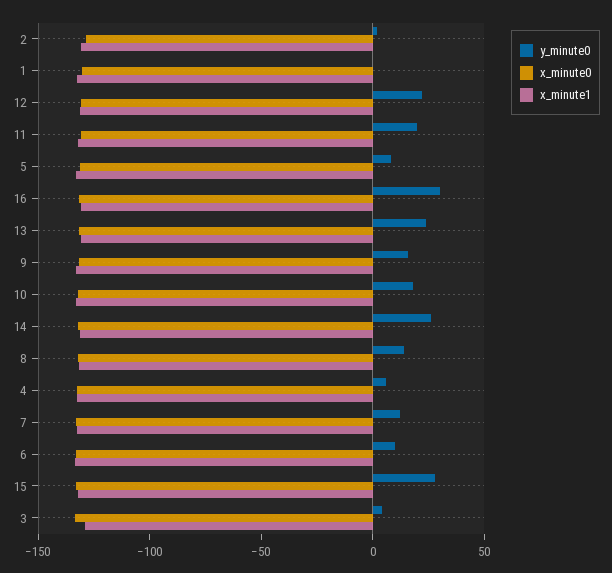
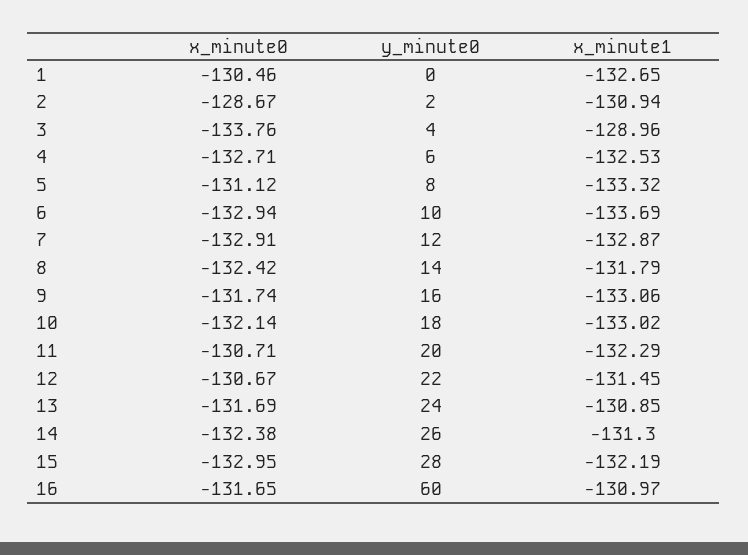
  {
    "y_minute0": {
      "2": 2,
      "1": 0,
      "12": 22,
      "11": 20,
      "5": 8,
-     "16": 30,
+     "16": 60,
      "13": 24,
      "9": 16,
      "10": 18,
      "14": 26,
      "8": 14,
      "4": 6,
      "7": 12,
      "6": 10,
      "15": 28,
      "3": 4
    },
    "x_minute0": {
      "2": -128.67,
      "1": -130.46,
      "12": -130.67,
      "11": -130.71,
      "5": -131.12,
      "16": -131.65,
      "13": -131.69,
      "9": -131.74,
      "10": -132.14,
      "14": -132.38,
      "8": -132.42,
      "4": -132.71,
      "7": -132.91,
      "6": -132.94,
      "15": -132.95,
      "3": -133.76
    },
    "x_minute1": {
      "2": -130.94,
      "1": -132.65,
      "12": -131.45,
      "11": -132.29,
      "5": -133.32,
      "16": -130.97,
      "13": -130.85,
      "9": -133.06,
      "10": -133.02,
      "14": -131.3,
      "8": -131.79,
      "4": -132.53,
      "7": -132.87,
      "6": -133.69,
      "15": -132.19,
      "3": -128.96
    }
  }

